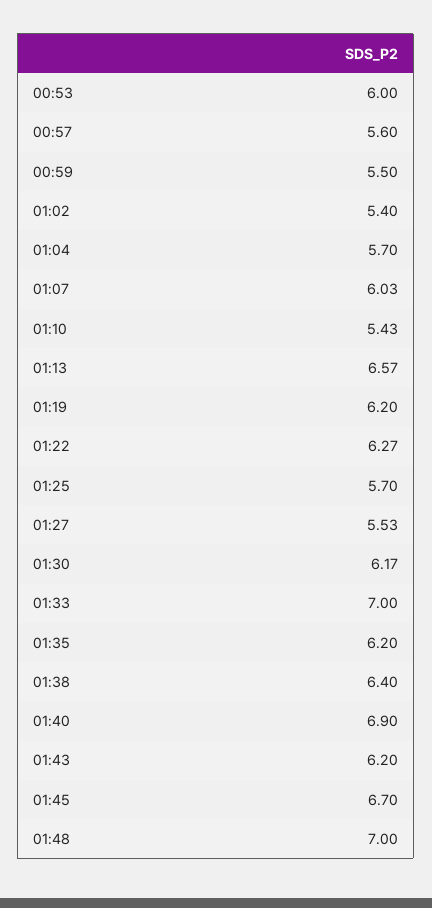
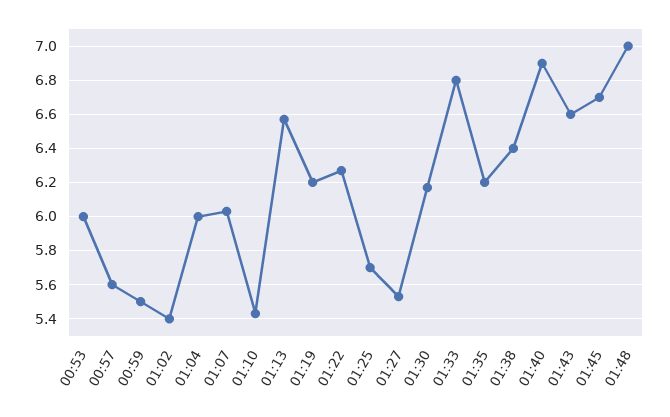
  {
    "00:53": 6,
    "00:57": 5.6,
    "00:59": 5.5,
    "01:02": 5.4,
-   "01:04": 5.7,
+   "01:04": 6,
    "01:07": 6.03,
    "01:10": 5.43,
    "01:13": 6.57,
    "01:19": 6.2,
    "01:22": 6.27,
    "01:25": 5.7,
    "01:27": 5.53,
    "01:30": 6.17,
-   "01:33": 7,
+   "01:33": 6.8,
    "01:35": 6.2,
    "01:38": 6.4,
    "01:40": 6.9,
-   "01:43": 6.2,
+   "01:43": 6.6,
    "01:45": 6.7,
    "01:48": 7
  }

